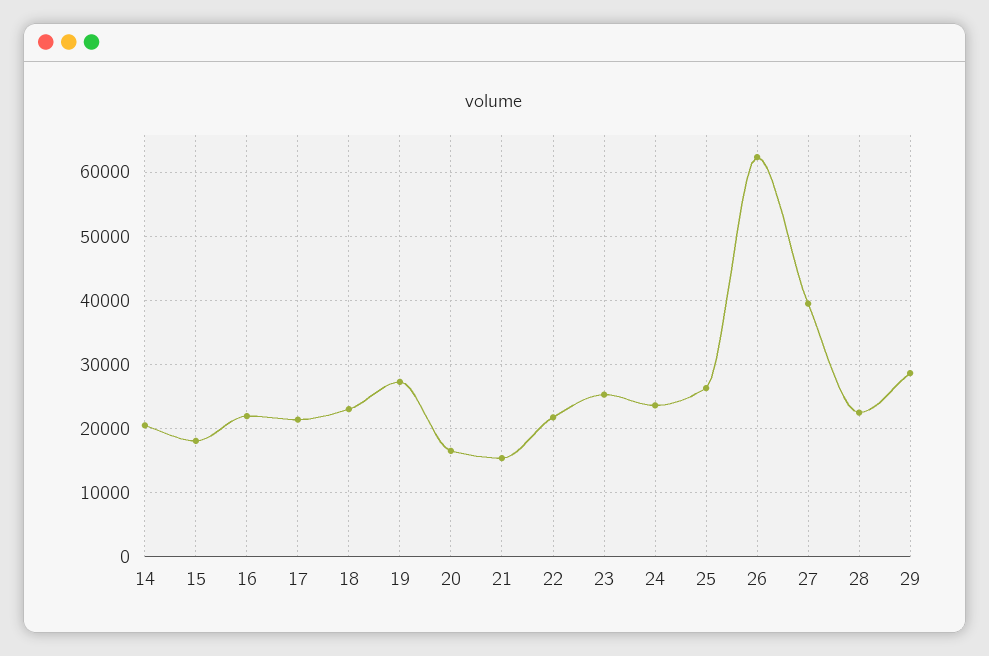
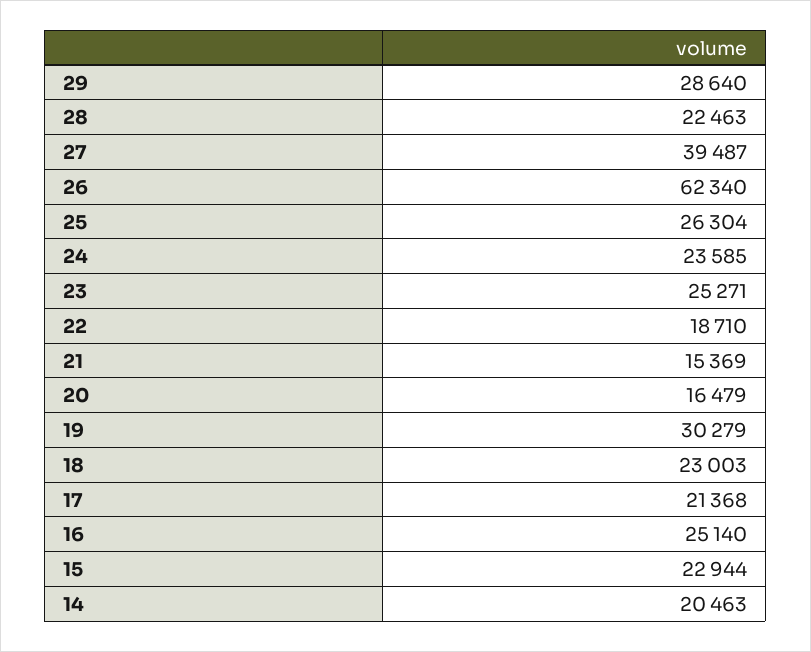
  {
    "14": 20463,
-   "15": 18000,
+   "15": 22944,
-   "16": 22000,
+   "16": 25140,
    "17": 21368,
    "18": 23003,
-   "19": 27000,
+   "19": 30279,
    "20": 16479,
    "21": 15369,
-   "22": 22000,
+   "22": 18710,
    "23": 25271,
    "24": 23585,
    "25": 26304,
    "26": 62340,
    "27": 39487,
    "28": 22463,
    "29": 28640
  }

